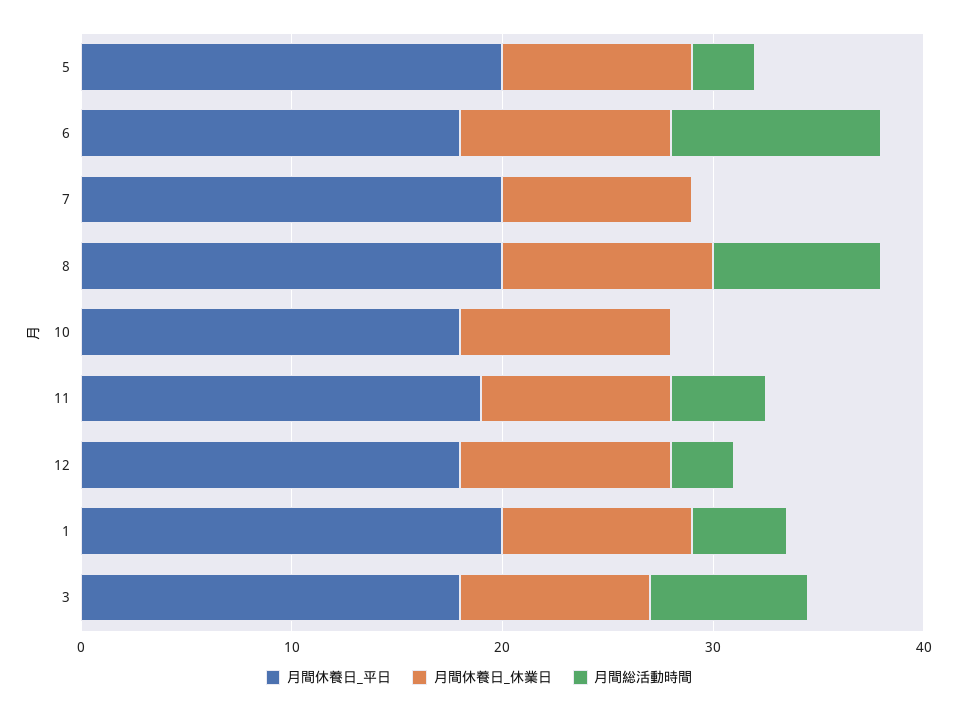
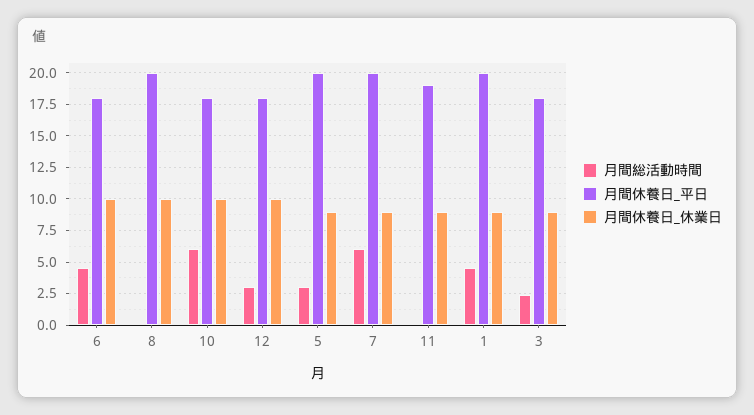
  {
    "月間休養日_平日": {
      "5": 20,
      "6": 18,
      "7": 20,
      "8": 20,
      "10": 18,
      "11": 19,
      "12": 18,
      "1": 20,
      "3": 18
    },
    "月間休養日_休業日": {
      "5": 9,
      "6": 10,
      "7": 9,
      "8": 10,
      "10": 10,
      "11": 9,
      "12": 10,
      "1": 9,
      "3": 9
    },
    "月間総活動時間": {
      "5": 3,
-     "6": 10,
+     "6": 4.5,
-     "7": 0,
+     "7": 6,
-     "8": 8,
+     "8": 0,
-     "10": 0,
+     "10": 6,
-     "11": 4,
+     "11": 0,
      "12": 3,
      "1": 4.5,
-     "3": 8
+     "3": 2.5
    }
  }

